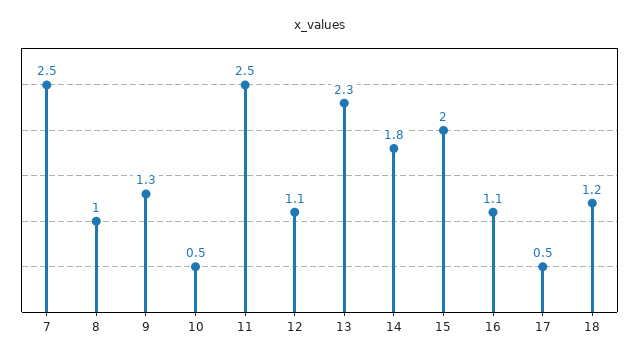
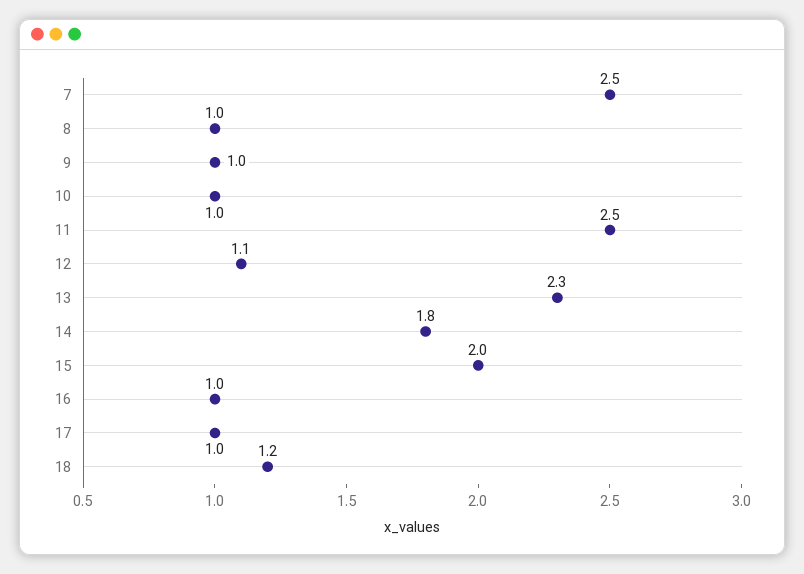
  {
    "7": 2.5,
    "8": 1,
-   "9": 1.3,
+   "9": 1,
-   "10": 0.5,
+   "10": 1,
    "11": 2.5,
    "12": 1.1,
    "13": 2.3,
    "14": 1.8,
    "15": 2,
-   "16": 1.1,
+   "16": 1,
-   "17": 0.5,
+   "17": 1,
    "18": 1.2
  }

